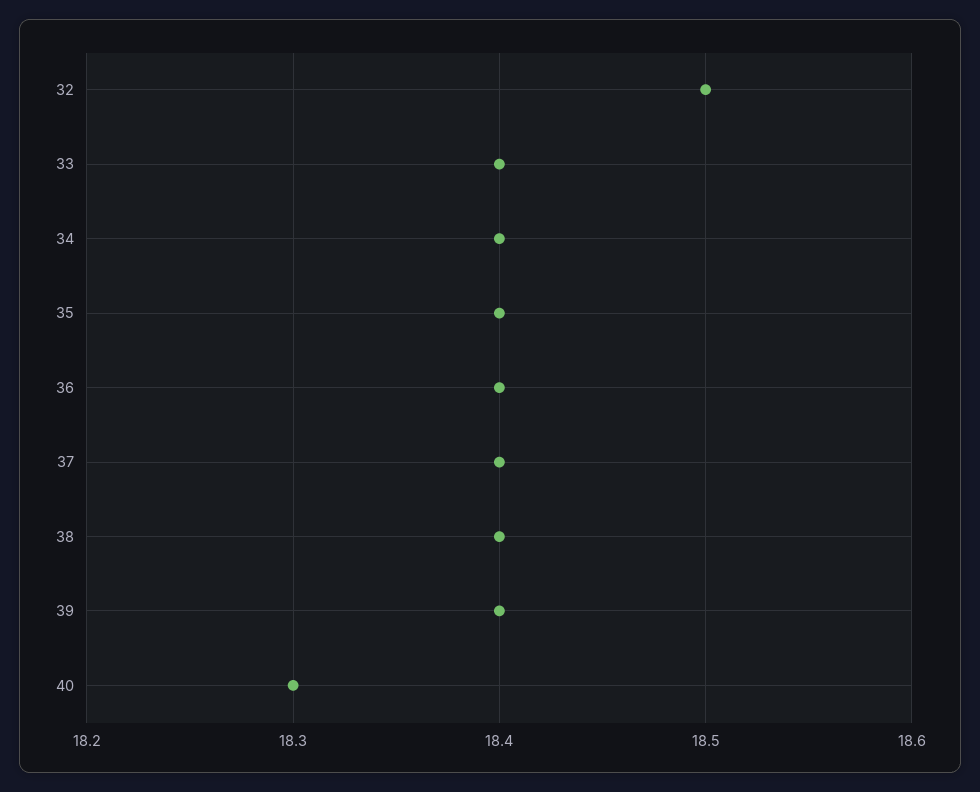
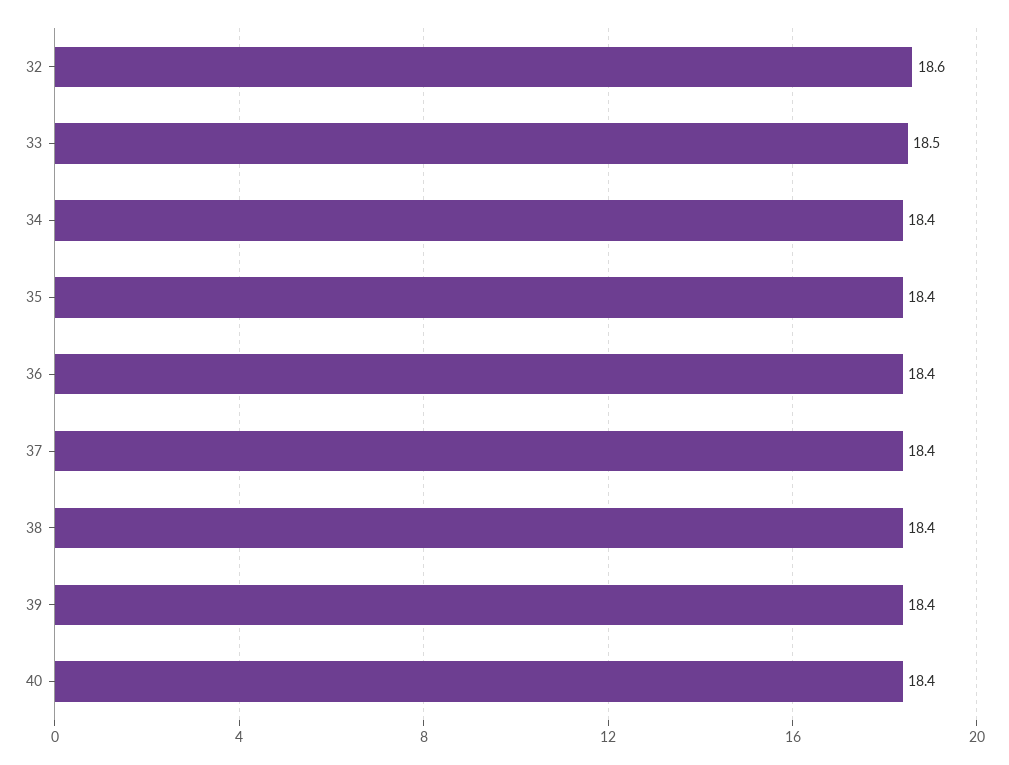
  {
-   "32": 18.5,
+   "32": 18.6,
-   "33": 18.4,
+   "33": 18.5,
    "34": 18.4,
    "35": 18.4,
    "36": 18.4,
    "37": 18.4,
    "38": 18.4,
    "39": 18.4,
-   "40": 18.3
+   "40": 18.4
  }

